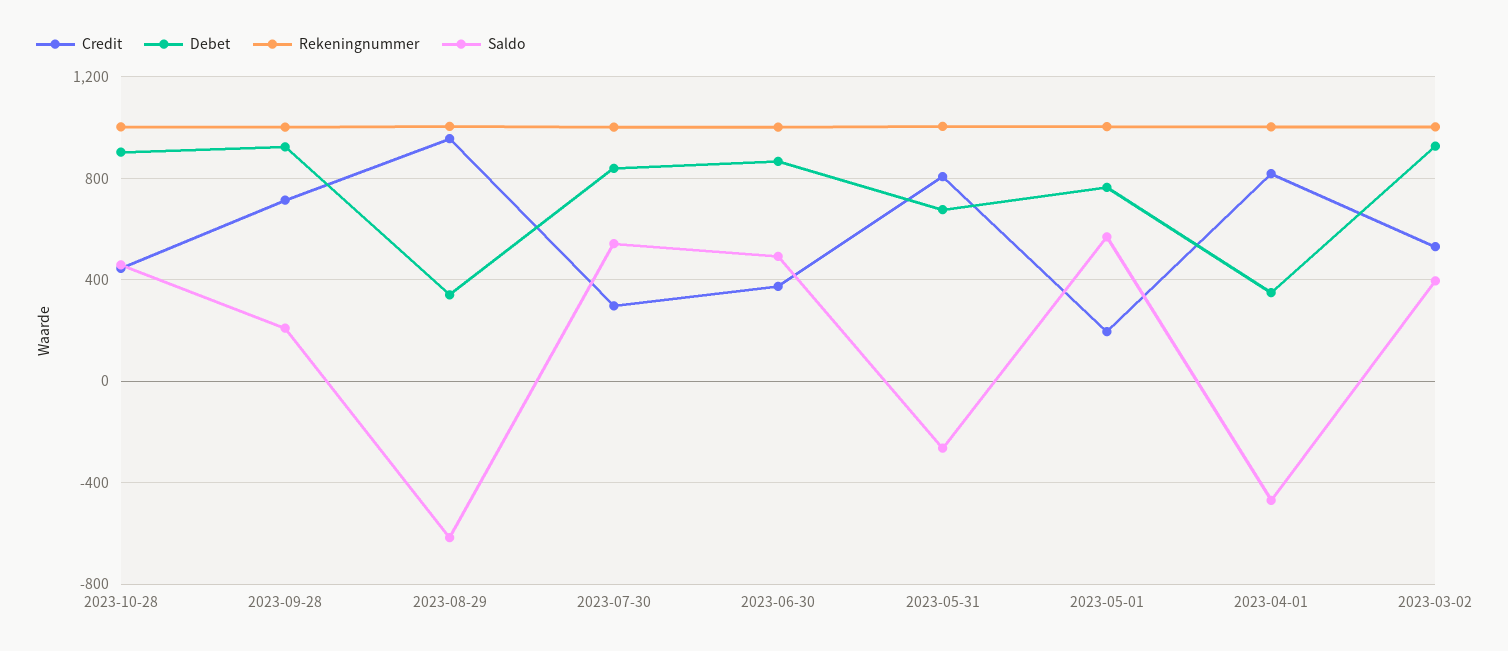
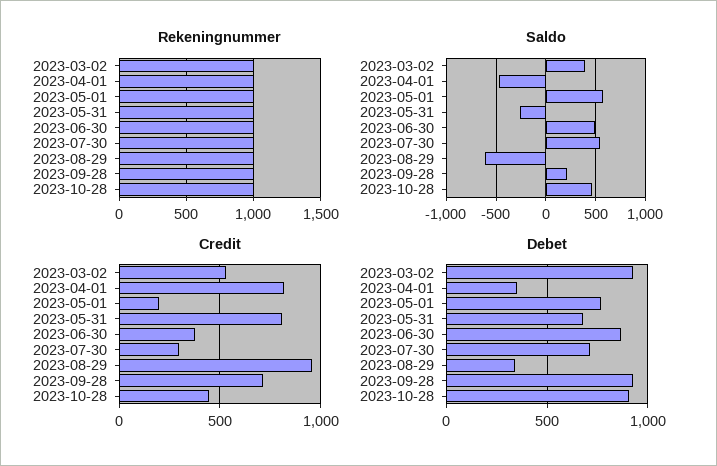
  {
    "Credit": {
      "2023-10-28": 450,
      "2023-09-28": 700,
      "2023-08-29": 950,
      "2023-07-30": 300,
      "2023-06-30": 350,
      "2023-05-31": 800,
      "2023-05-01": 200,
      "2023-04-01": 800,
      "2023-03-02": 550
    },
    "Debet": {
      "2023-10-28": 900,
      "2023-09-28": 900,
      "2023-08-29": 350,
-     "2023-07-30": 850,
+     "2023-07-30": 700,
      "2023-06-30": 850,
      "2023-05-31": 700,
      "2023-05-01": 750,
      "2023-04-01": 350,
      "2023-03-02": 950
    },
    "Rekeningnummer": {
      "2023-10-28": 1000,
      "2023-09-28": 1000,
      "2023-08-29": 1000,
      "2023-07-30": 1000,
      "2023-06-30": 1000,
      "2023-05-31": 1000,
      "2023-05-01": 1000,
      "2023-04-01": 1000,
      "2023-03-02": 1000
    },
    "Saldo": {
      "2023-10-28": 450,
      "2023-09-28": 200,
      "2023-08-29": -600,
      "2023-07-30": 550,
      "2023-06-30": 500,
      "2023-05-31": -250,
      "2023-05-01": 550,
      "2023-04-01": -450,
      "2023-03-02": 400
    }
  }

